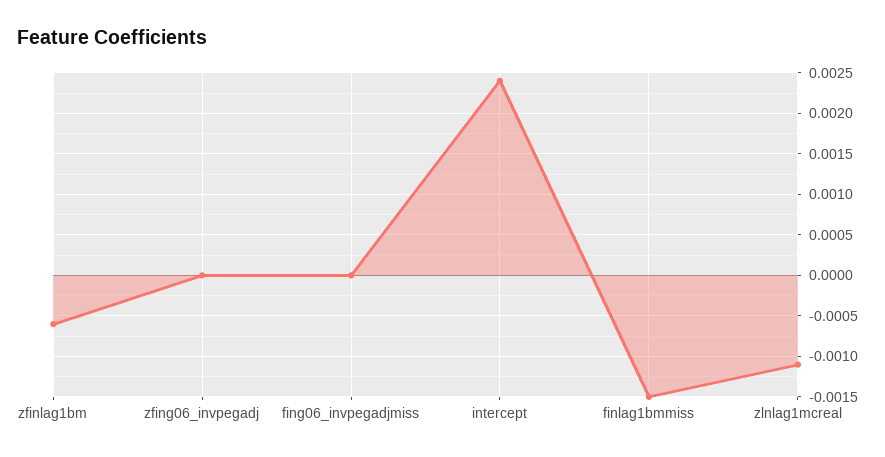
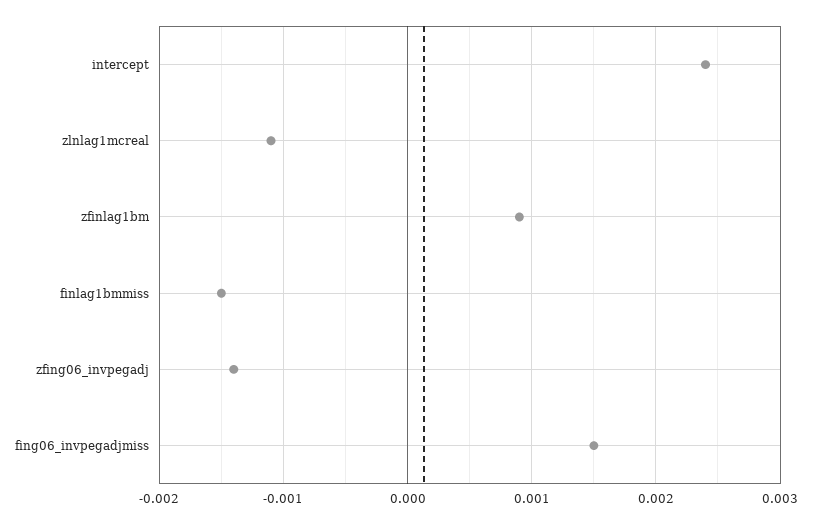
  {
-   "zfinlag1bm": -0.0006,
+   "zfinlag1bm": 0.0009,
-   "zfing06_invpegadj": 0,
+   "zfing06_invpegadj": -0.0014,
-   "fing06_invpegadjmiss": 0,
+   "fing06_invpegadjmiss": 0.0015,
    "intercept": 0.0024,
    "finlag1bmmiss": -0.0015,
    "zlnlag1mcreal": -0.0011
  }

